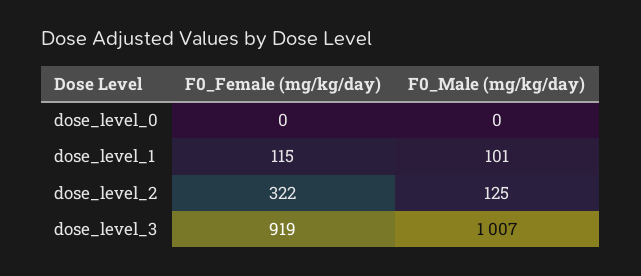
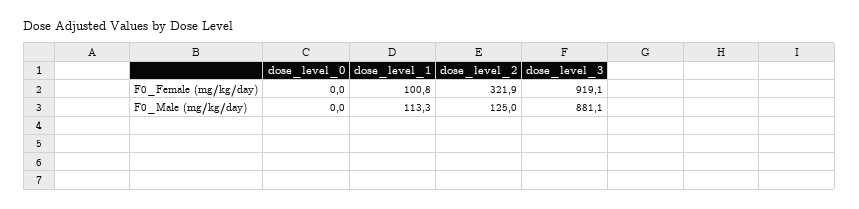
  {
    "F0_Female (mg/kg/day)": {
      "dose_level_0": 0,
-     "dose_level_1": 115,
+     "dose_level_1": 100.8,
      "dose_level_2": 321.9,
      "dose_level_3": 919.1
    },
    "F0_Male (mg/kg/day)": {
      "dose_level_0": 0,
-     "dose_level_1": 101,
+     "dose_level_1": 113.3,
      "dose_level_2": 125,
-     "dose_level_3": 1007
+     "dose_level_3": 881.1
    }
  }

